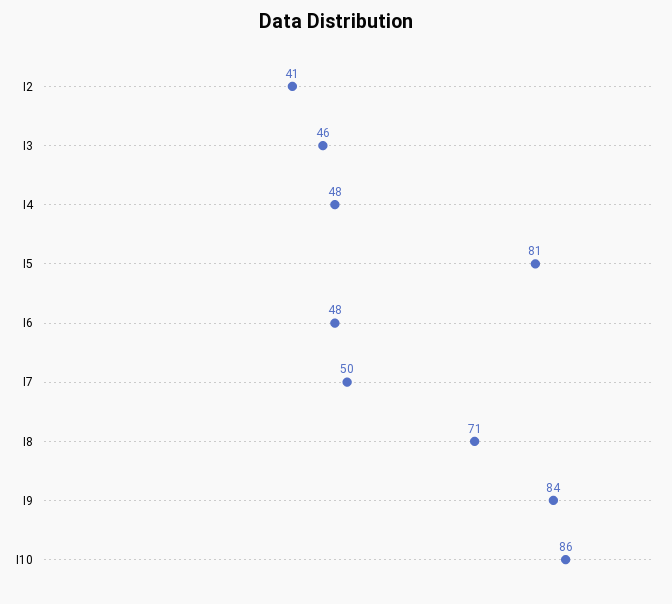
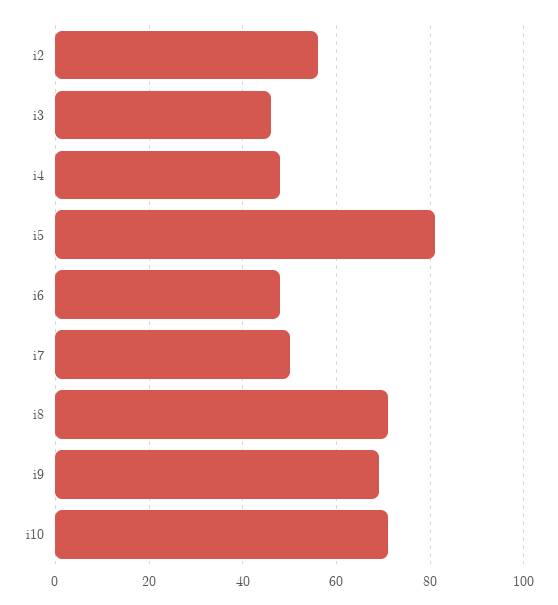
  {
-   "I2": 41,
+   "I2": 55,
    "I3": 46,
    "I4": 48,
    "I5": 81,
    "I6": 48,
    "I7": 50,
    "I8": 71,
-   "I9": 84,
+   "I9": 70,
-   "I10": 86
+   "I10": 70
  }

